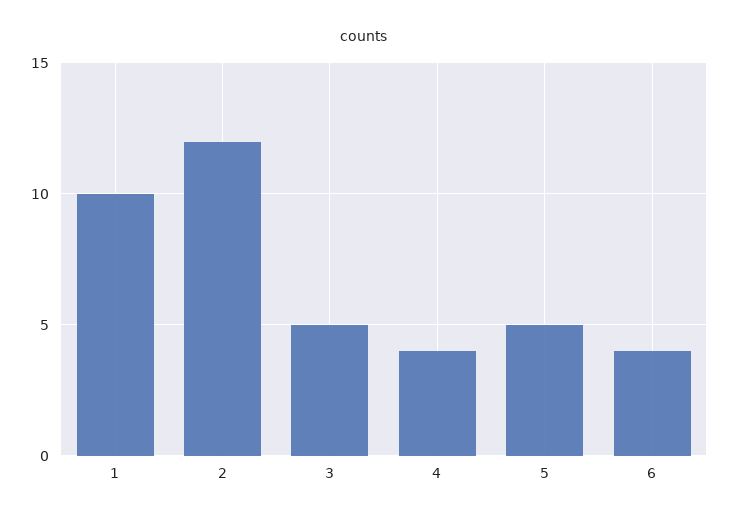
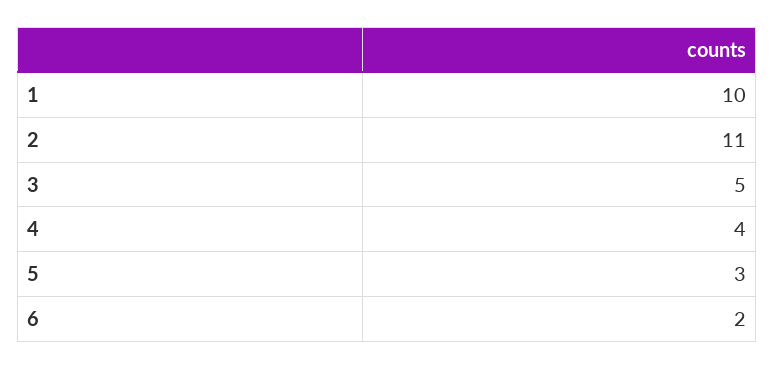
  {
    "1": 10,
-   "2": 12,
+   "2": 11,
    "3": 5,
    "4": 4,
-   "5": 5,
+   "5": 3,
-   "6": 4
+   "6": 2
  }

